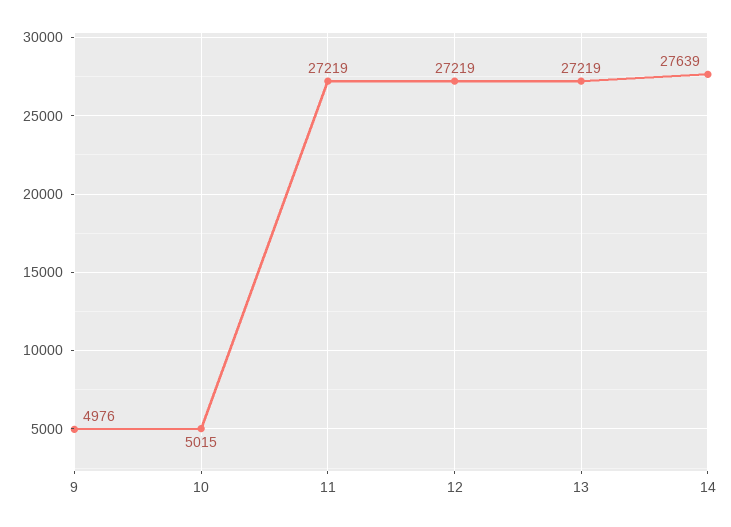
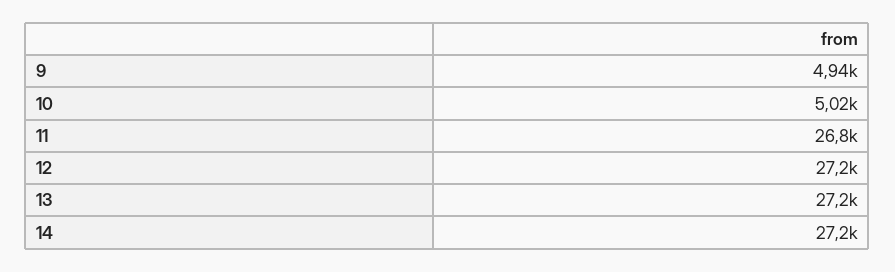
  {
-   "9": 4976,
+   "9": 4940,
    "10": 5015,
-   "11": 27219,
+   "11": 26800,
    "12": 27219,
    "13": 27219,
-   "14": 27639
+   "14": 27200
  }

